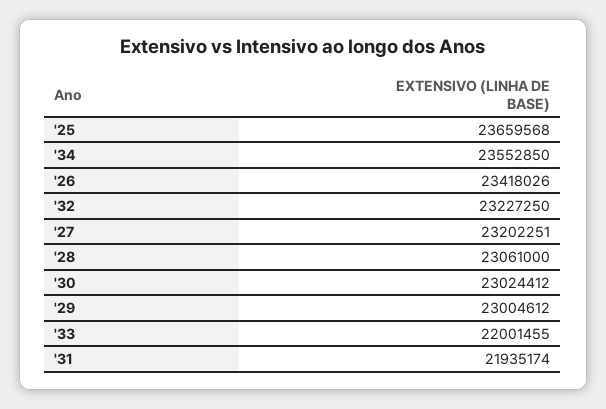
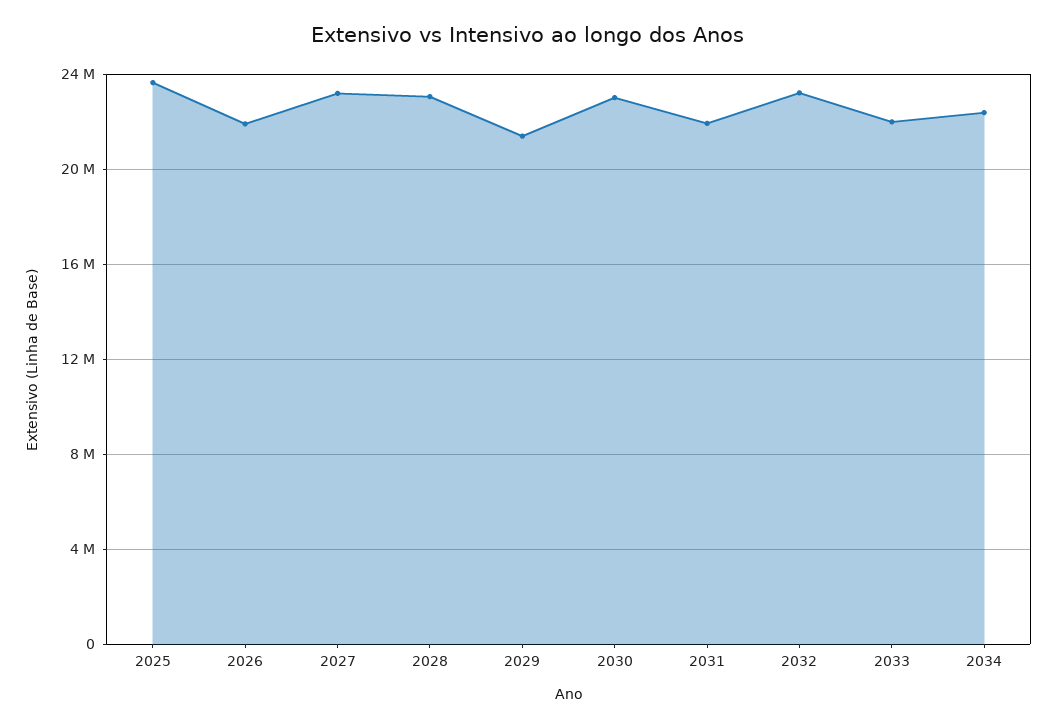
  {
    "'25": 23659568,
-   "'34": 23552850,
+   "'34": 22500000,
-   "'26": 23418026,
+   "'26": 22000000,
    "'32": 23227250,
    "'27": 23202251,
    "'28": 23061000,
    "'30": 23024412,
-   "'29": 23004612,
+   "'29": 21500000,
    "'33": 22001455,
    "'31": 21935174
  }

